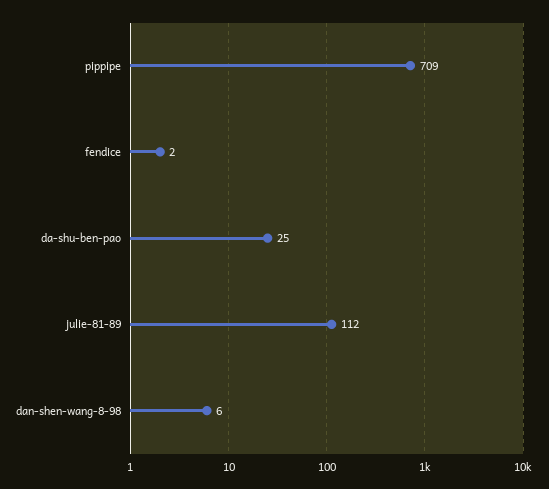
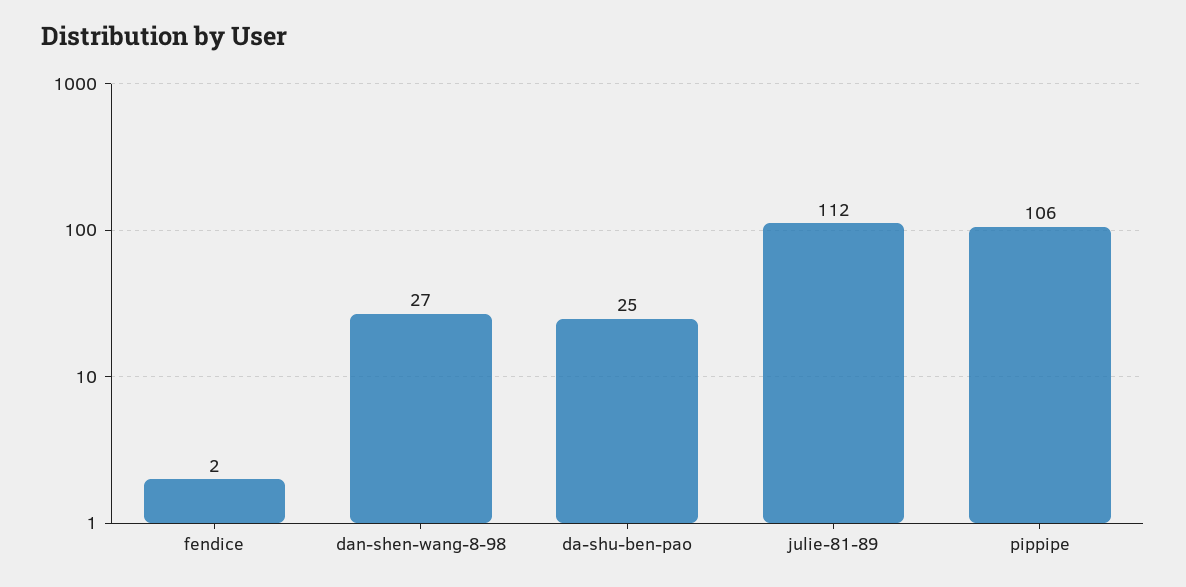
  {
-   "pippipe": 709,
+   "pippipe": 106,
    "fendice": 2,
    "da-shu-ben-pao": 25,
    "julie-81-89": 112,
-   "dan-shen-wang-8-98": 6
+   "dan-shen-wang-8-98": 27
  }

